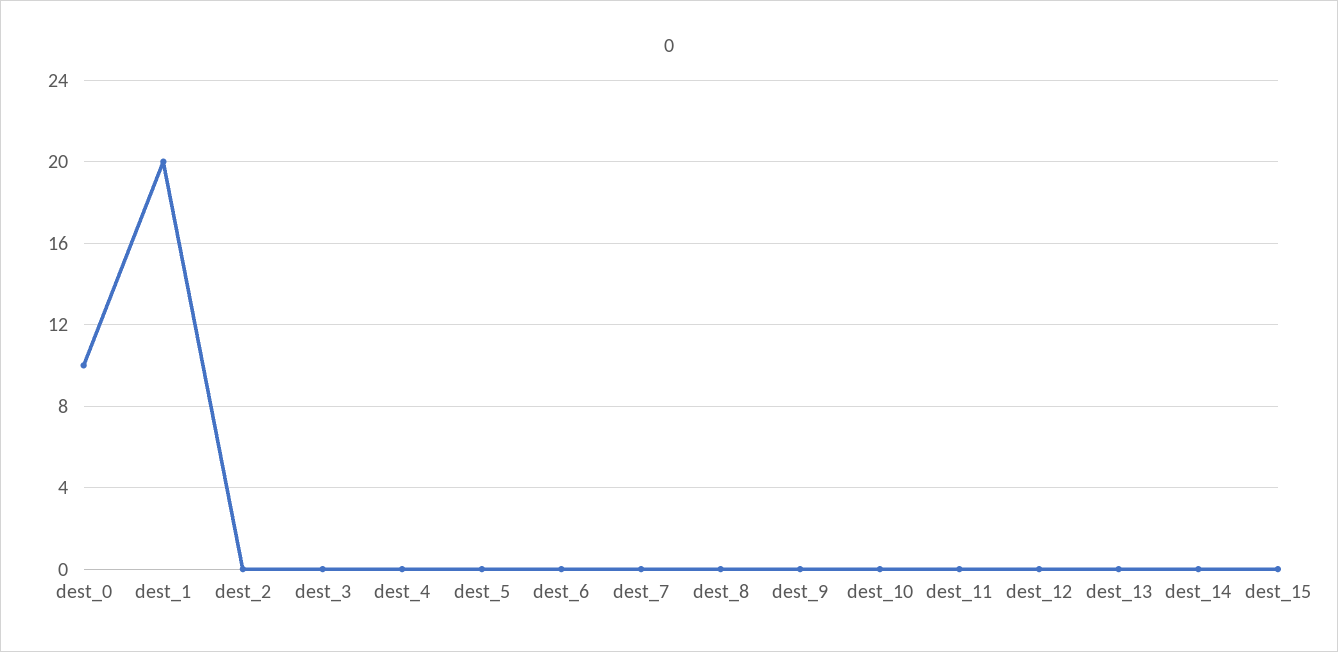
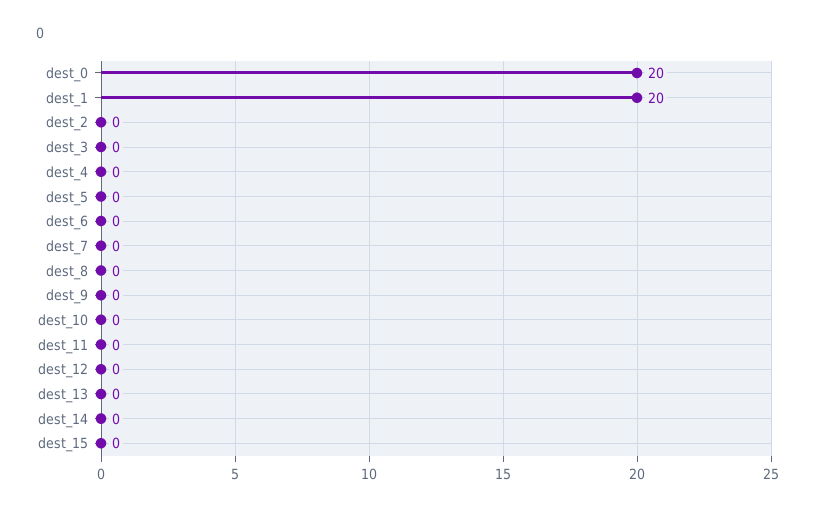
  {
-   "dest_0": 10,
+   "dest_0": 20,
    "dest_1": 20,
    "dest_2": 0,
    "dest_3": 0,
    "dest_4": 0,
    "dest_5": 0,
    "dest_6": 0,
    "dest_7": 0,
    "dest_8": 0,
    "dest_9": 0,
    "dest_10": 0,
    "dest_11": 0,
    "dest_12": 0,
    "dest_13": 0,
    "dest_14": 0,
    "dest_15": 0
  }

